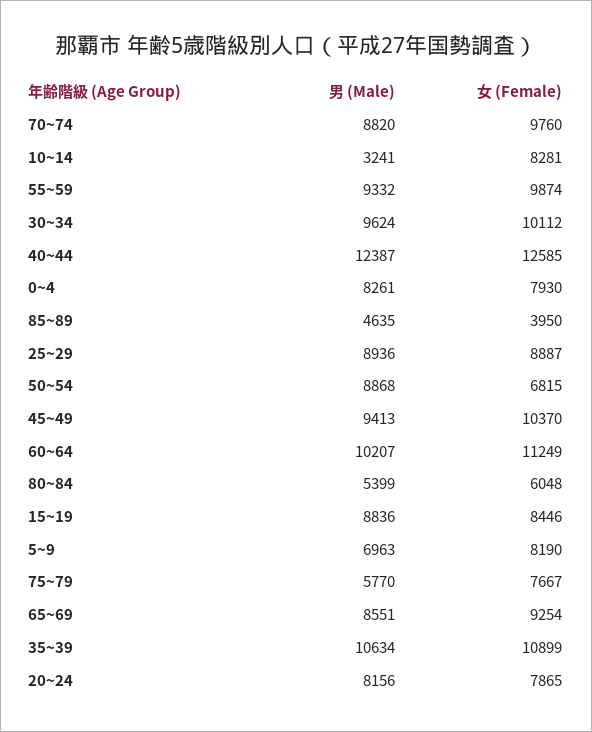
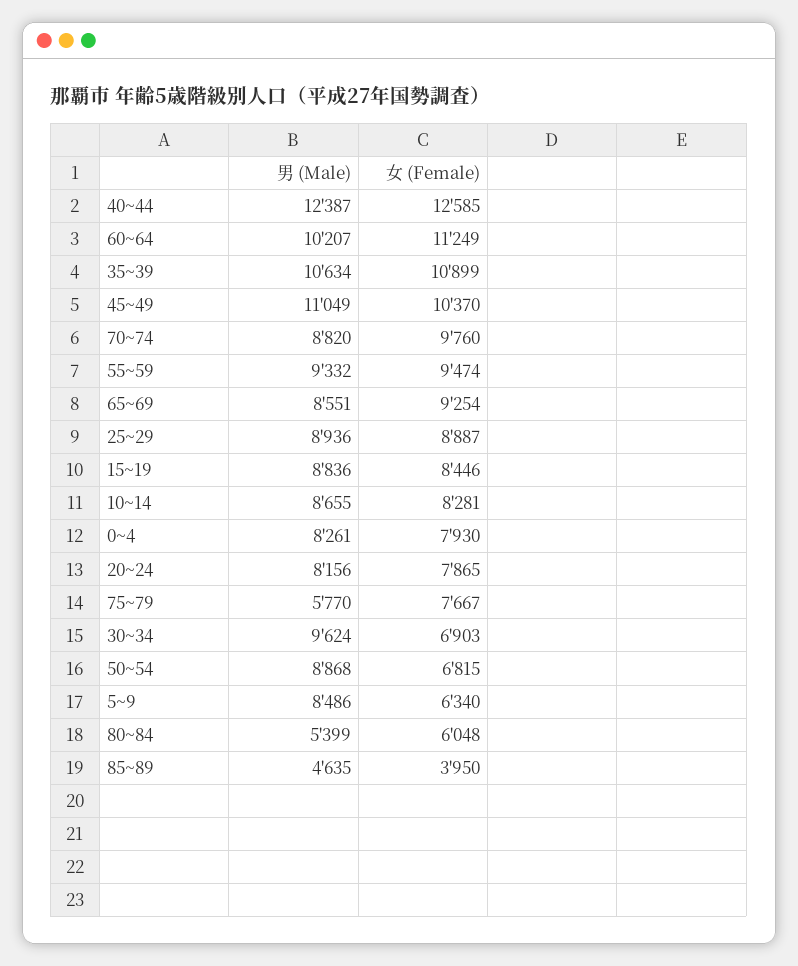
  {
    "男 (Male)": {
      "70~74": 8820,
-     "10~14": 3241,
+     "10~14": 8655,
      "55~59": 9332,
      "30~34": 9624,
      "40~44": 12387,
      "0~4": 8261,
      "85~89": 4635,
      "25~29": 8936,
      "50~54": 8868,
-     "45~49": 9413,
+     "45~49": 11049,
      "60~64": 10207,
      "80~84": 5399,
      "15~19": 8836,
-     "5~9": 6963,
+     "5~9": 8486,
      "75~79": 5770,
      "65~69": 8551,
      "35~39": 10634,
      "20~24": 8156
    },
    "女 (Female)": {
      "70~74": 9760,
      "10~14": 8281,
-     "55~59": 9874,
+     "55~59": 9474,
-     "30~34": 10112,
+     "30~34": 6903,
      "40~44": 12585,
      "0~4": 7930,
      "85~89": 3950,
      "25~29": 8887,
      "50~54": 6815,
      "45~49": 10370,
      "60~64": 11249,
      "80~84": 6048,
      "15~19": 8446,
-     "5~9": 8190,
+     "5~9": 6340,
      "75~79": 7667,
      "65~69": 9254,
      "35~39": 10899,
      "20~24": 7865
    }
  }

